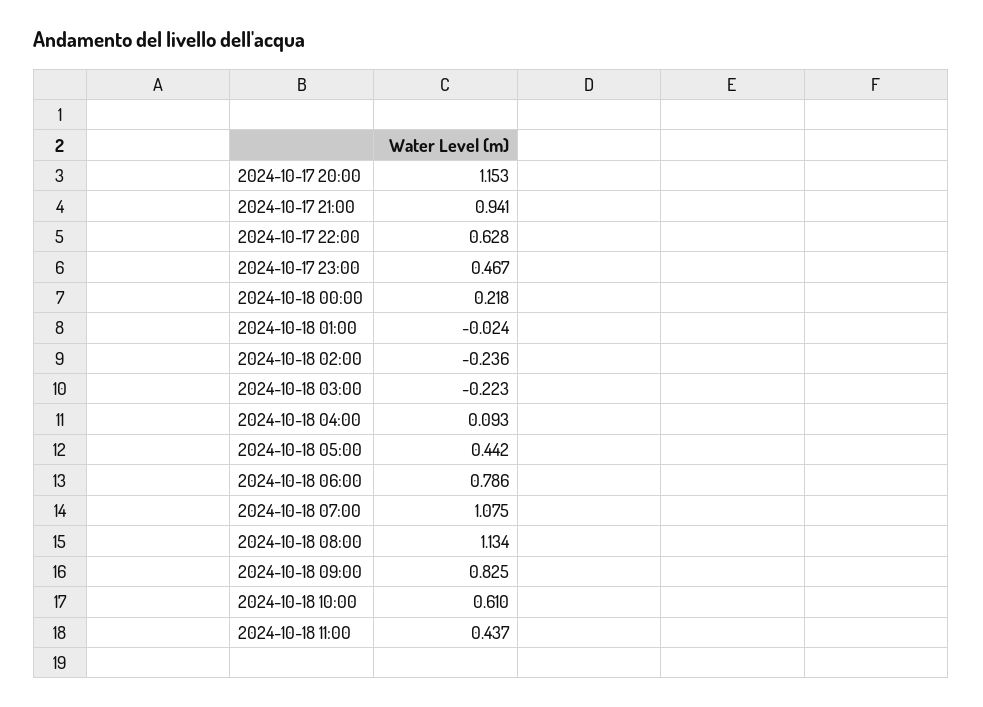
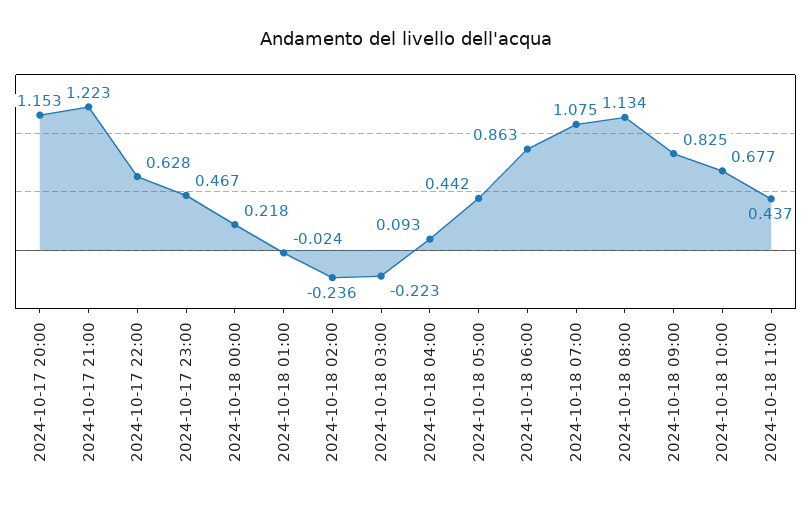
  {
    "2024-10-17 20:00": 1.153,
-   "2024-10-17 21:00": 0.941,
+   "2024-10-17 21:00": 1.223,
    "2024-10-17 22:00": 0.628,
    "2024-10-17 23:00": 0.467,
    "2024-10-18 00:00": 0.218,
    "2024-10-18 01:00": -0.024,
    "2024-10-18 02:00": -0.236,
    "2024-10-18 03:00": -0.223,
    "2024-10-18 04:00": 0.093,
    "2024-10-18 05:00": 0.442,
-   "2024-10-18 06:00": 0.786,
+   "2024-10-18 06:00": 0.863,
    "2024-10-18 07:00": 1.075,
    "2024-10-18 08:00": 1.134,
    "2024-10-18 09:00": 0.825,
-   "2024-10-18 10:00": 0.61,
+   "2024-10-18 10:00": 0.677,
    "2024-10-18 11:00": 0.437
  }

